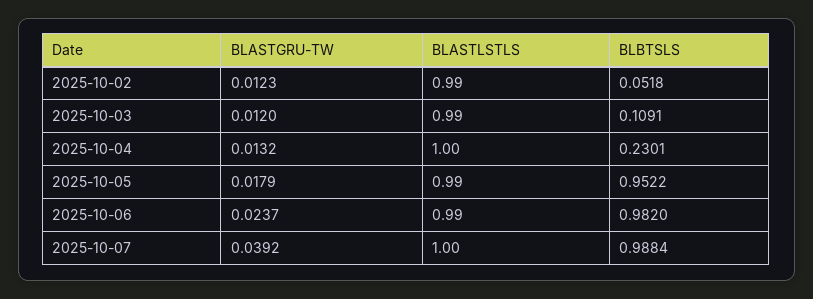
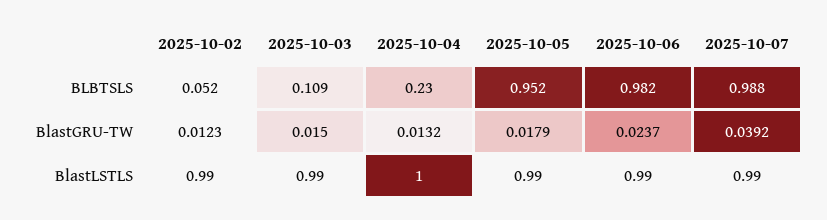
  {
    "BLASTGRU-TW": {
      "2025-10-02": 0.0123,
-     "2025-10-03": 0.012,
+     "2025-10-03": 0.015,
      "2025-10-04": 0.0132,
      "2025-10-05": 0.0179,
      "2025-10-06": 0.0237,
      "2025-10-07": 0.0392
    },
    "BLASTLSTLS": {
      "2025-10-02": 0.99,
      "2025-10-03": 0.99,
      "2025-10-04": 1,
      "2025-10-05": 0.99,
      "2025-10-06": 0.99,
-     "2025-10-07": 1
+     "2025-10-07": 0.99
    },
    "BLBTSLS": {
      "2025-10-02": 0.0518,
      "2025-10-03": 0.1091,
      "2025-10-04": 0.2301,
      "2025-10-05": 0.9522,
      "2025-10-06": 0.982,
      "2025-10-07": 0.9884
    }
  }

